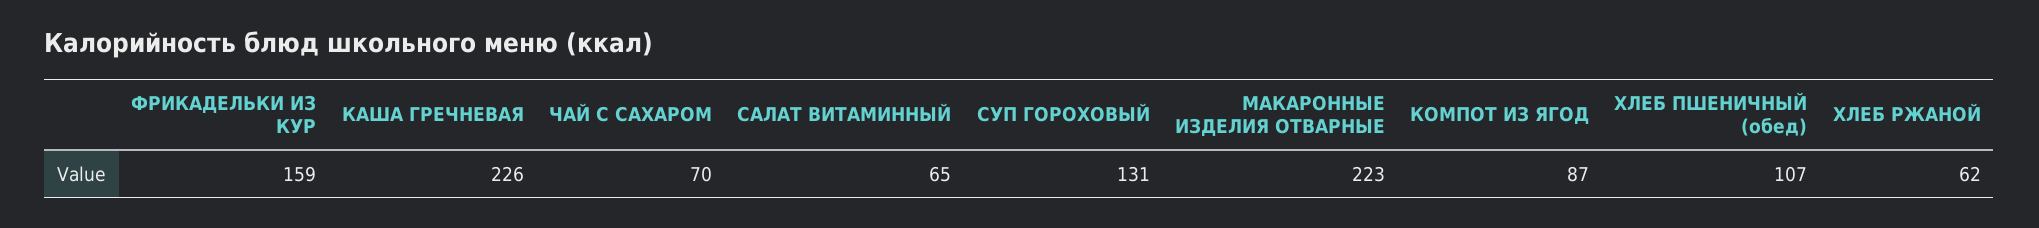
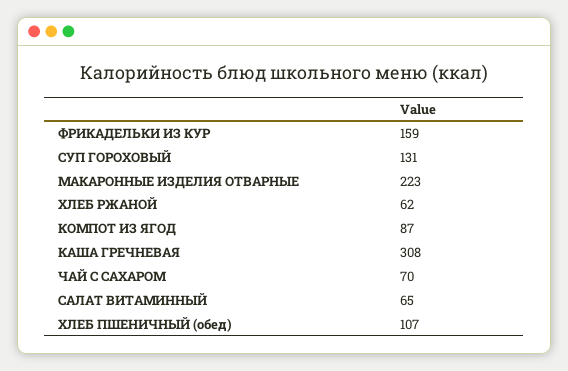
  {
    "ФРИКАДЕЛЬКИ ИЗ КУР": 159,
-   "КАША ГРЕЧНЕВАЯ": 226,
+   "КАША ГРЕЧНЕВАЯ": 308,
    "ЧАЙ С САХАРОМ": 70,
    "САЛАТ ВИТАМИННЫЙ": 65,
    "СУП ГОРОХОВЫЙ": 131,
    "МАКАРОННЫЕ ИЗДЕЛИЯ ОТВАРНЫЕ": 223,
    "КОМПОТ ИЗ ЯГОД": 87,
    "ХЛЕБ ПШЕНИЧНЫЙ (обед)": 107,
    "ХЛЕБ РЖАНОЙ": 62
  }

